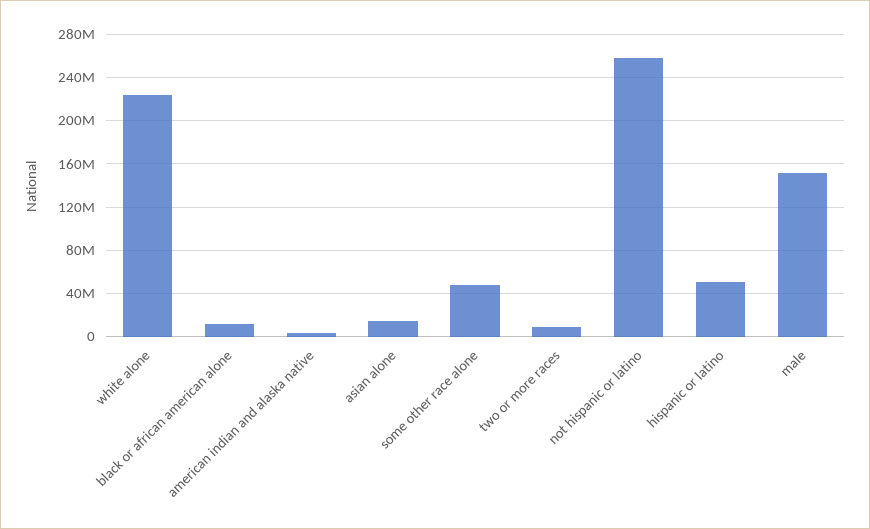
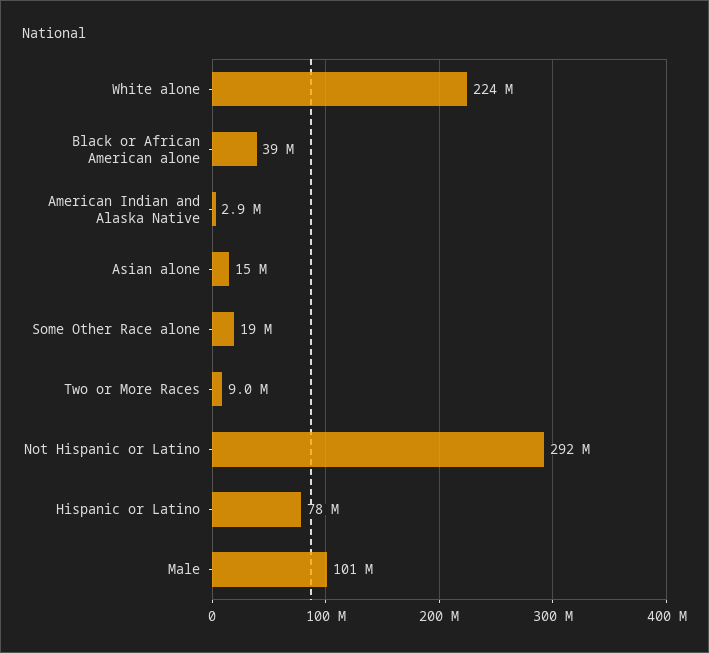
  {
    "white alone": 224000000,
-   "black or african american alone": 10000000,
+   "black or african american alone": 39000000,
    "american indian and alaska native": 2900000,
    "asian alone": 15000000,
-   "some other race alone": 50000000,
+   "some other race alone": 19000000,
    "two or more races": 9000000,
-   "not hispanic or latino": 260000000,
+   "not hispanic or latino": 292000000,
-   "hispanic or latino": 50000000,
+   "hispanic or latino": 78000000,
-   "male": 150000000
+   "male": 101000000
  }

